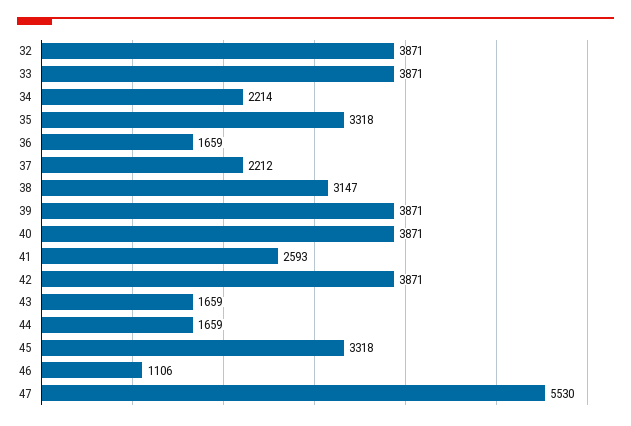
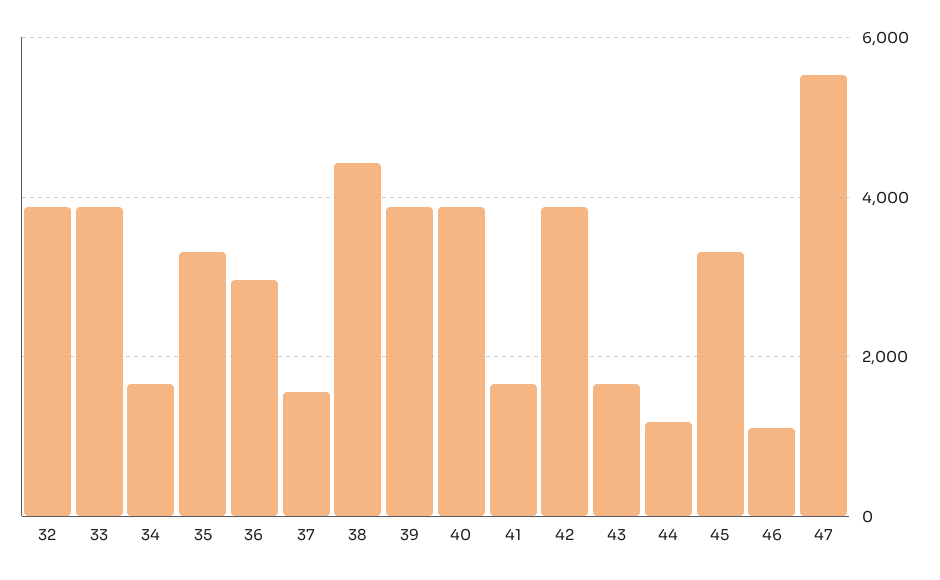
  {
    "32": 3871,
    "33": 3871,
-   "34": 2214,
+   "34": 1600,
    "35": 3318,
-   "36": 1659,
+   "36": 3000,
-   "37": 2212,
+   "37": 1600,
-   "38": 3147,
+   "38": 4400,
    "39": 3871,
    "40": 3871,
-   "41": 2593,
+   "41": 1600,
    "42": 3871,
    "43": 1659,
-   "44": 1659,
+   "44": 1200,
    "45": 3318,
    "46": 1106,
    "47": 5530
  }

